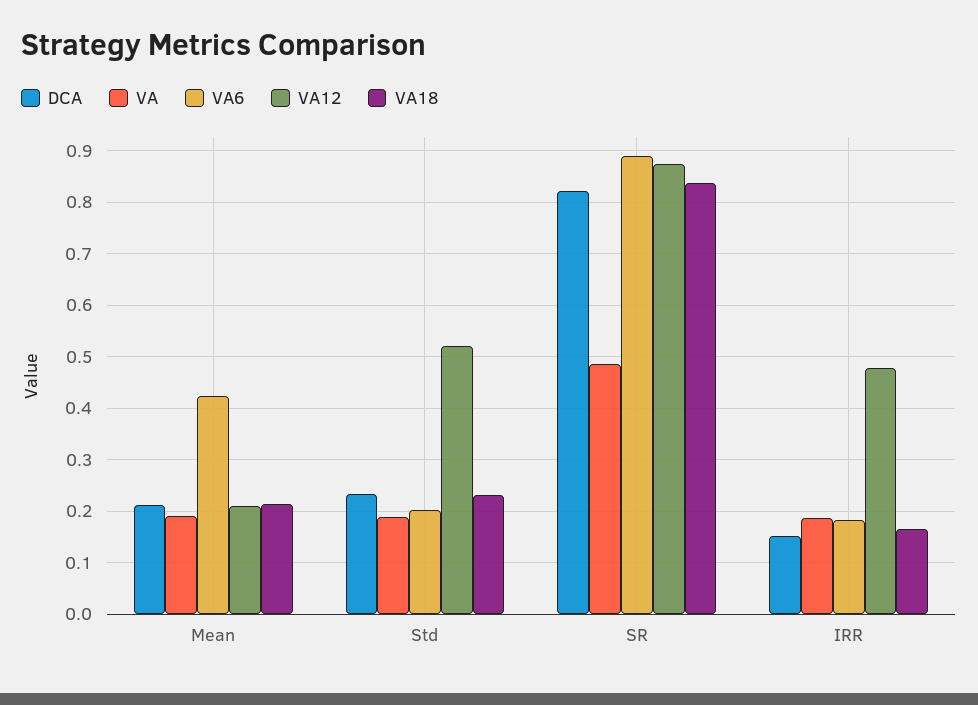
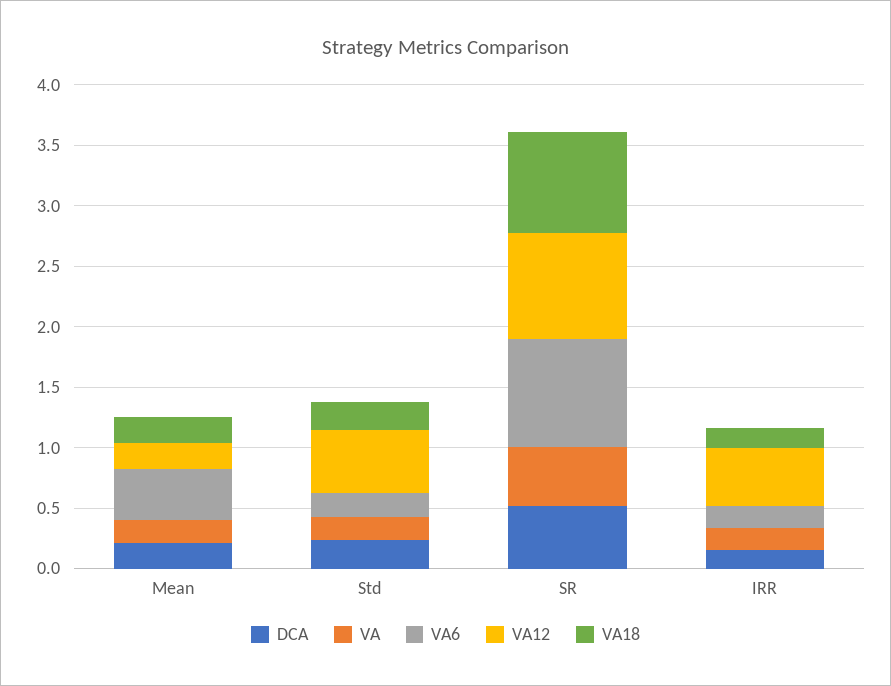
  {
    "DCA": {
      "Mean": 0.22,
      "Std": 0.24,
-     "SR": 0.82,
+     "SR": 0.5,
      "IRR": 0.16
    },
    "VA": {
      "Mean": 0.2,
      "Std": 0.18,
      "SR": 0.48,
      "IRR": 0.18
    },
    "VA6": {
      "Mean": 0.42,
      "Std": 0.2,
      "SR": 0.88,
      "IRR": 0.18
    },
    "VA12": {
      "Mean": 0.22,
      "Std": 0.52,
      "SR": 0.88,
      "IRR": 0.48
    },
    "VA18": {
      "Mean": 0.22,
      "Std": 0.24,
      "SR": 0.84,
      "IRR": 0.16
    }
  }

